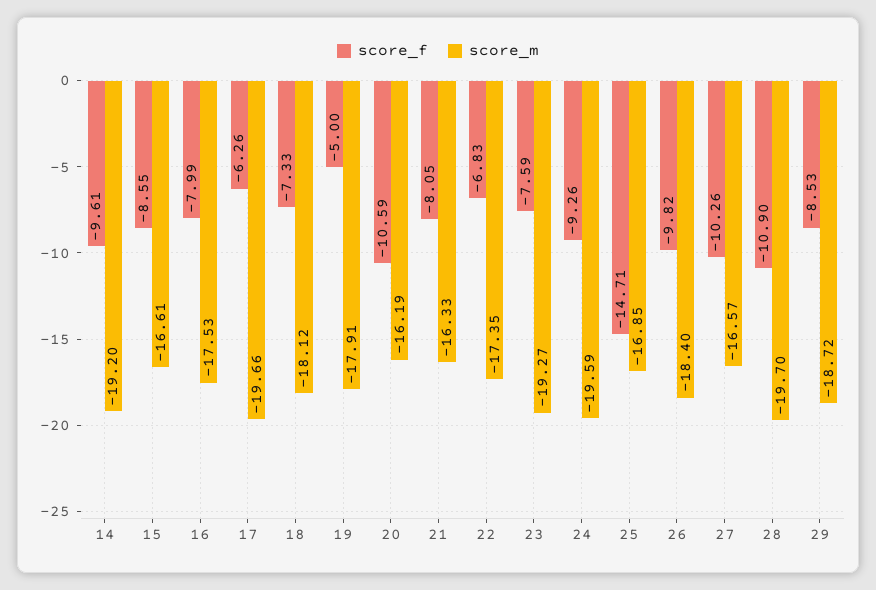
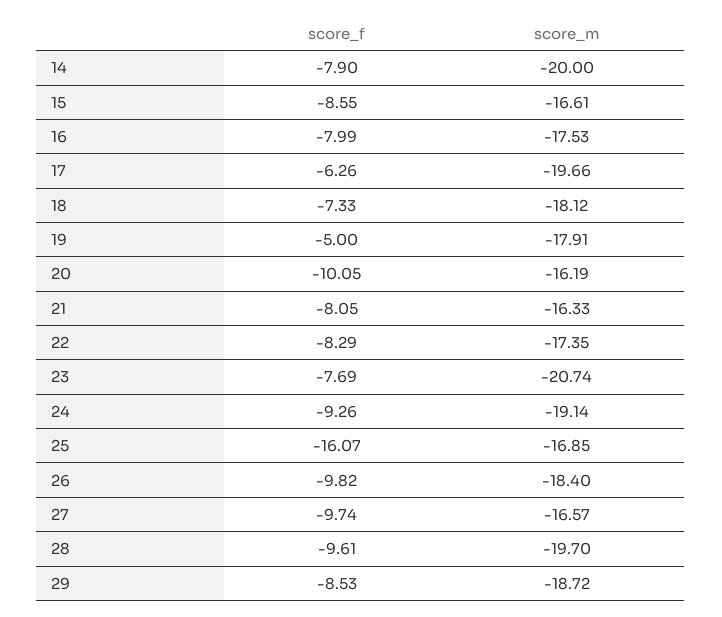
  {
    "score_f": {
-     "14": -9.61,
+     "14": -7.9,
      "15": -8.55,
      "16": -7.99,
      "17": -6.26,
      "18": -7.33,
      "19": -5,
-     "20": -10.59,
+     "20": -10.05,
      "21": -8.05,
-     "22": -6.83,
+     "22": -8.29,
-     "23": -7.59,
+     "23": -7.69,
      "24": -9.26,
-     "25": -14.71,
+     "25": -16.07,
      "26": -9.82,
-     "27": -10.26,
+     "27": -9.74,
-     "28": -10.9,
+     "28": -9.61,
      "29": -8.53
    },
    "score_m": {
-     "14": -19.2,
+     "14": -20,
      "15": -16.61,
      "16": -17.53,
      "17": -19.66,
      "18": -18.12,
      "19": -17.91,
      "20": -16.19,
      "21": -16.33,
      "22": -17.35,
-     "23": -19.27,
+     "23": -20.74,
-     "24": -19.59,
+     "24": -19.14,
      "25": -16.85,
      "26": -18.4,
      "27": -16.57,
      "28": -19.7,
      "29": -18.72
    }
  }

